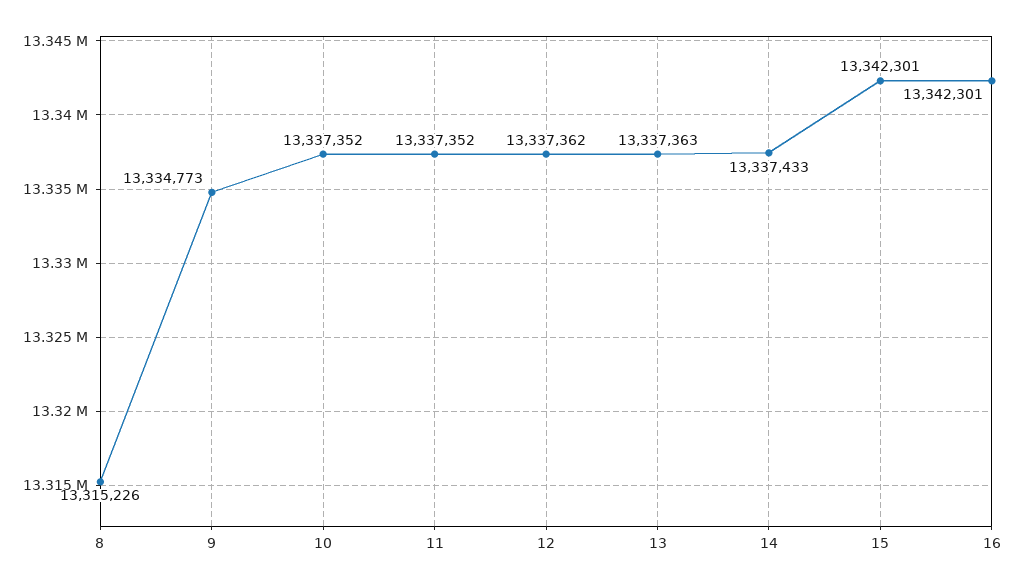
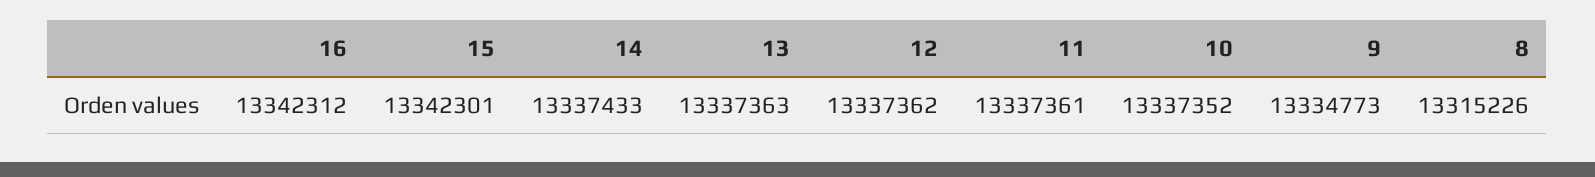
  {
    "8": 13315226,
    "9": 13334773,
    "10": 13337352,
-   "11": 13337352,
+   "11": 13337361,
    "12": 13337362,
    "13": 13337363,
    "14": 13337433,
    "15": 13342301,
-   "16": 13342301
+   "16": 13342312
  }

